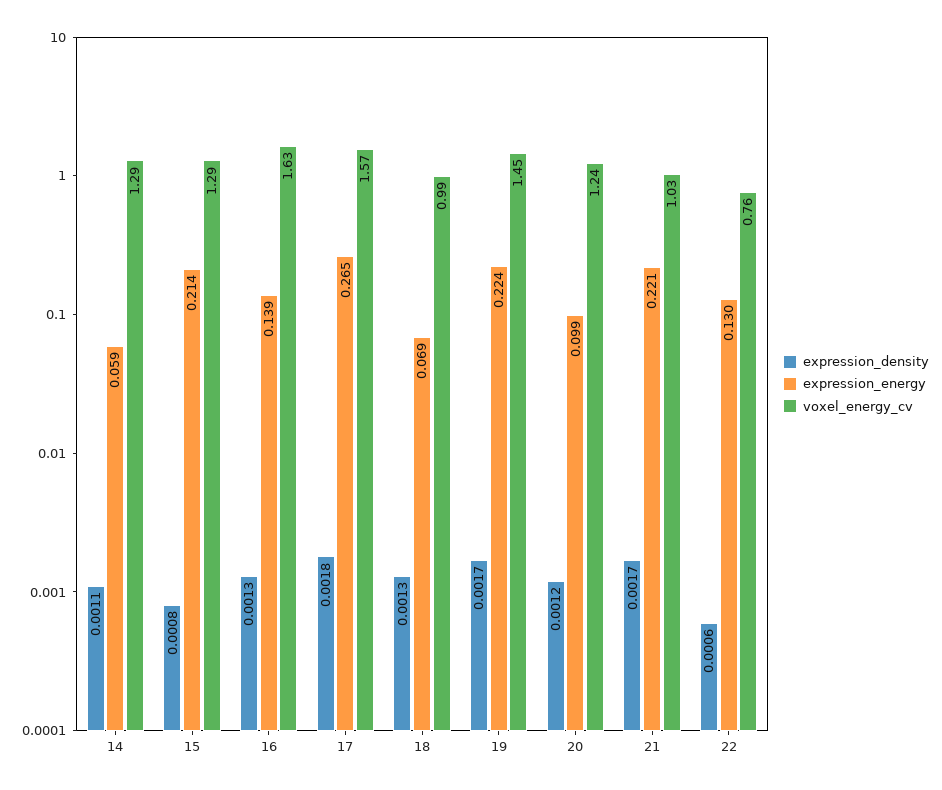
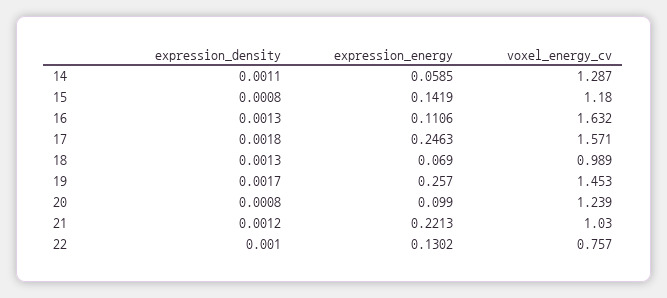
  {
    "expression_density": {
      "14": 0.0011,
      "15": 0.0008,
      "16": 0.0013,
      "17": 0.0018,
      "18": 0.0013,
      "19": 0.0017,
-     "20": 0.0012,
+     "20": 0.0008,
-     "21": 0.0017,
+     "21": 0.0012,
-     "22": 0.0006
+     "22": 0.001
    },
    "expression_energy": {
      "14": 0.0585,
-     "15": 0.214,
+     "15": 0.1419,
-     "16": 0.139,
+     "16": 0.1106,
-     "17": 0.265,
+     "17": 0.2463,
      "18": 0.069,
-     "19": 0.224,
+     "19": 0.257,
      "20": 0.099,
      "21": 0.2213,
      "22": 0.1302
    },
    "voxel_energy_cv": {
      "14": 1.287,
-     "15": 1.29,
+     "15": 1.18,
      "16": 1.632,
      "17": 1.571,
      "18": 0.989,
      "19": 1.453,
      "20": 1.239,
      "21": 1.03,
      "22": 0.757
    }
  }

